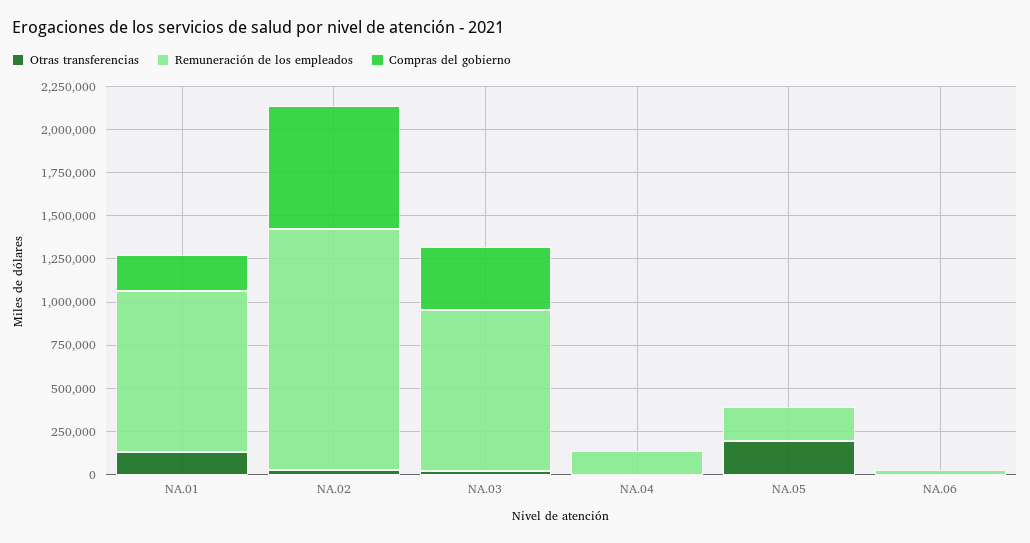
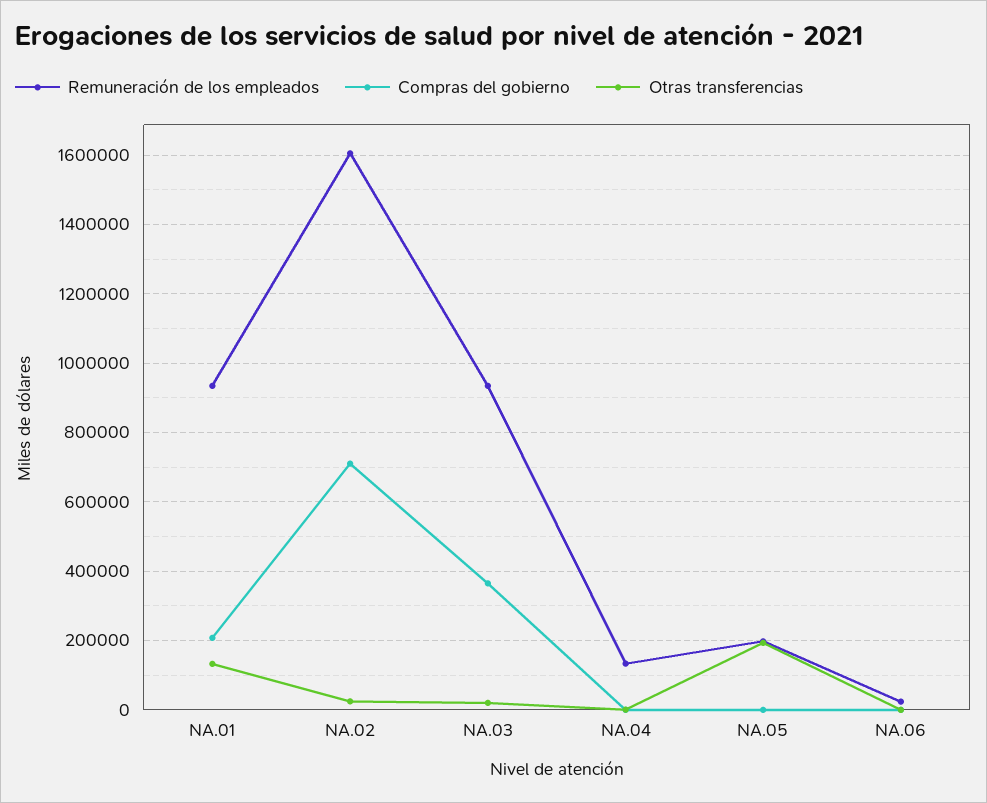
  {
    "Otras transferencias": {
      "NA.01": 140000,
      "NA.02": 20000,
      "NA.03": 20000,
      "NA.04": 0,
      "NA.05": 200000,
      "NA.06": 0
    },
    "Remuneración de los empleados": {
      "NA.01": 940000,
-     "NA.02": 1400000,
+     "NA.02": 1600000,
      "NA.03": 940000,
      "NA.04": 140000,
      "NA.05": 200000,
      "NA.06": 20000
    },
    "Compras del gobierno": {
      "NA.01": 200000,
      "NA.02": 720000,
      "NA.03": 360000,
      "NA.04": 0,
      "NA.05": 0,
      "NA.06": 0
    }
  }

